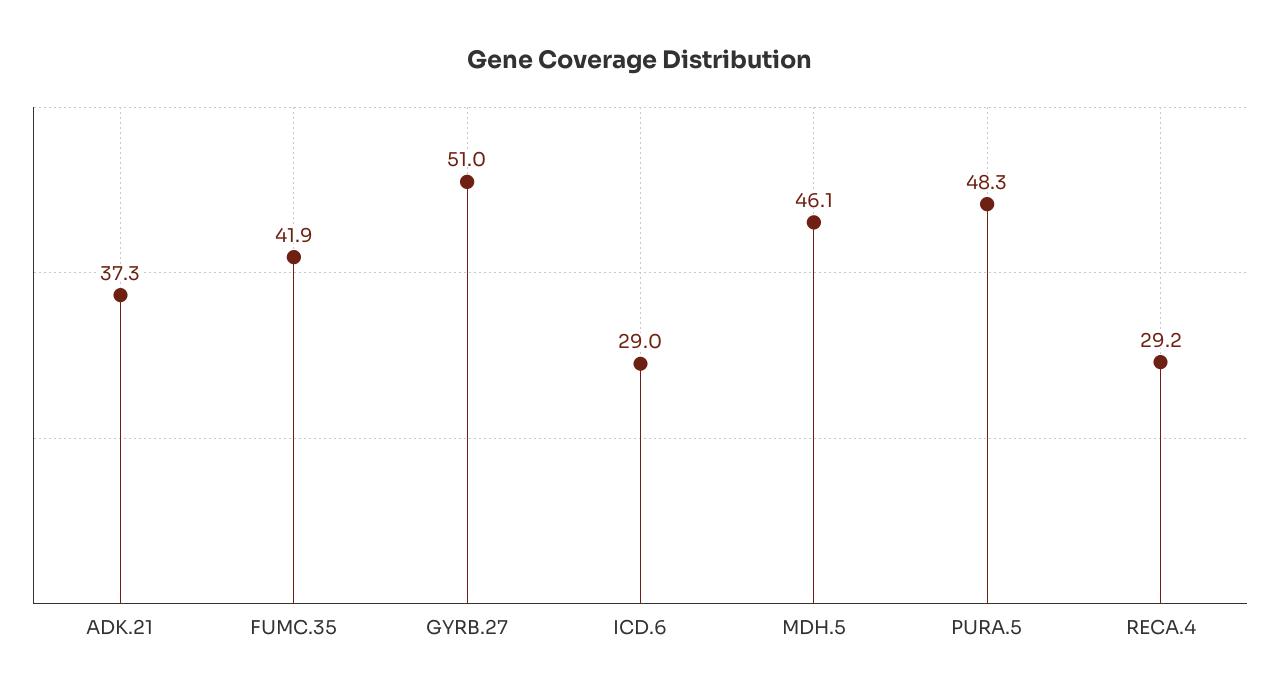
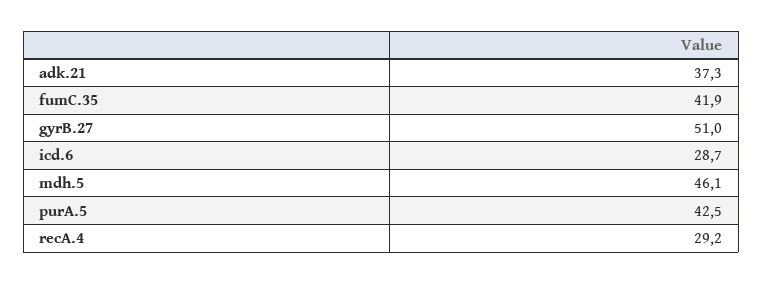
  {
    "ADK.21": 37.3,
    "FUMC.35": 41.9,
    "GYRB.27": 51,
-   "ICD.6": 29,
+   "ICD.6": 28.7,
    "MDH.5": 46.1,
-   "PURA.5": 48.3,
+   "PURA.5": 42.5,
    "RECA.4": 29.2
  }

